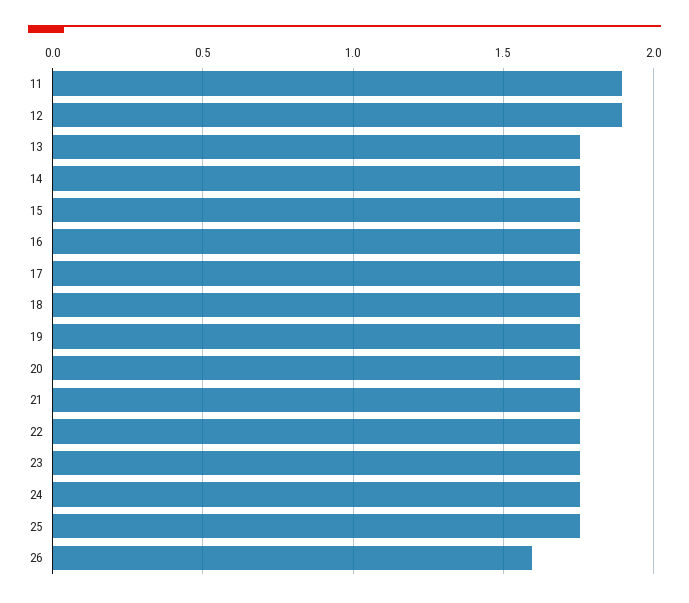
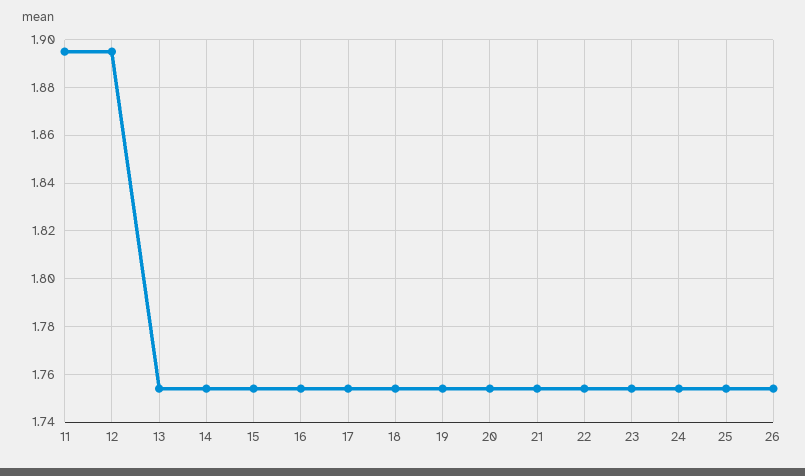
  {
    "11": 1.895,
    "12": 1.895,
    "13": 1.755,
    "14": 1.755,
    "15": 1.755,
    "16": 1.755,
    "17": 1.755,
    "18": 1.755,
    "19": 1.755,
    "20": 1.755,
    "21": 1.755,
    "22": 1.755,
    "23": 1.755,
    "24": 1.755,
    "25": 1.755,
-   "26": 1.6
+   "26": 1.755
  }

